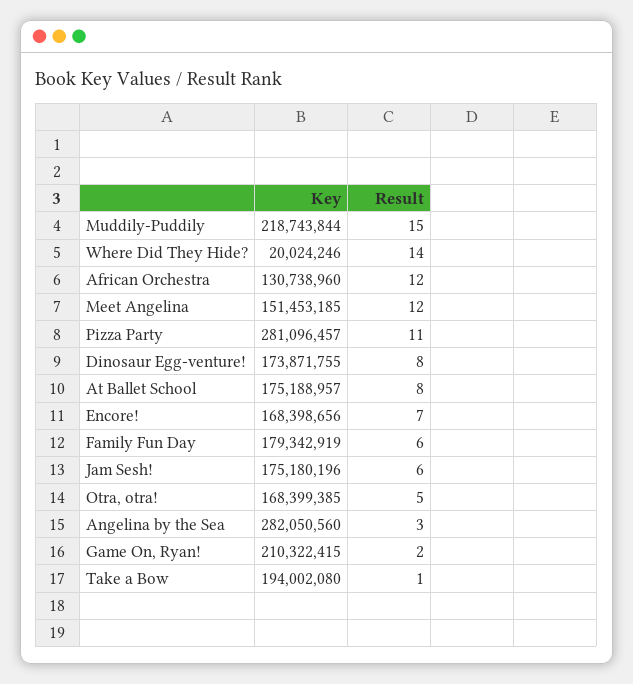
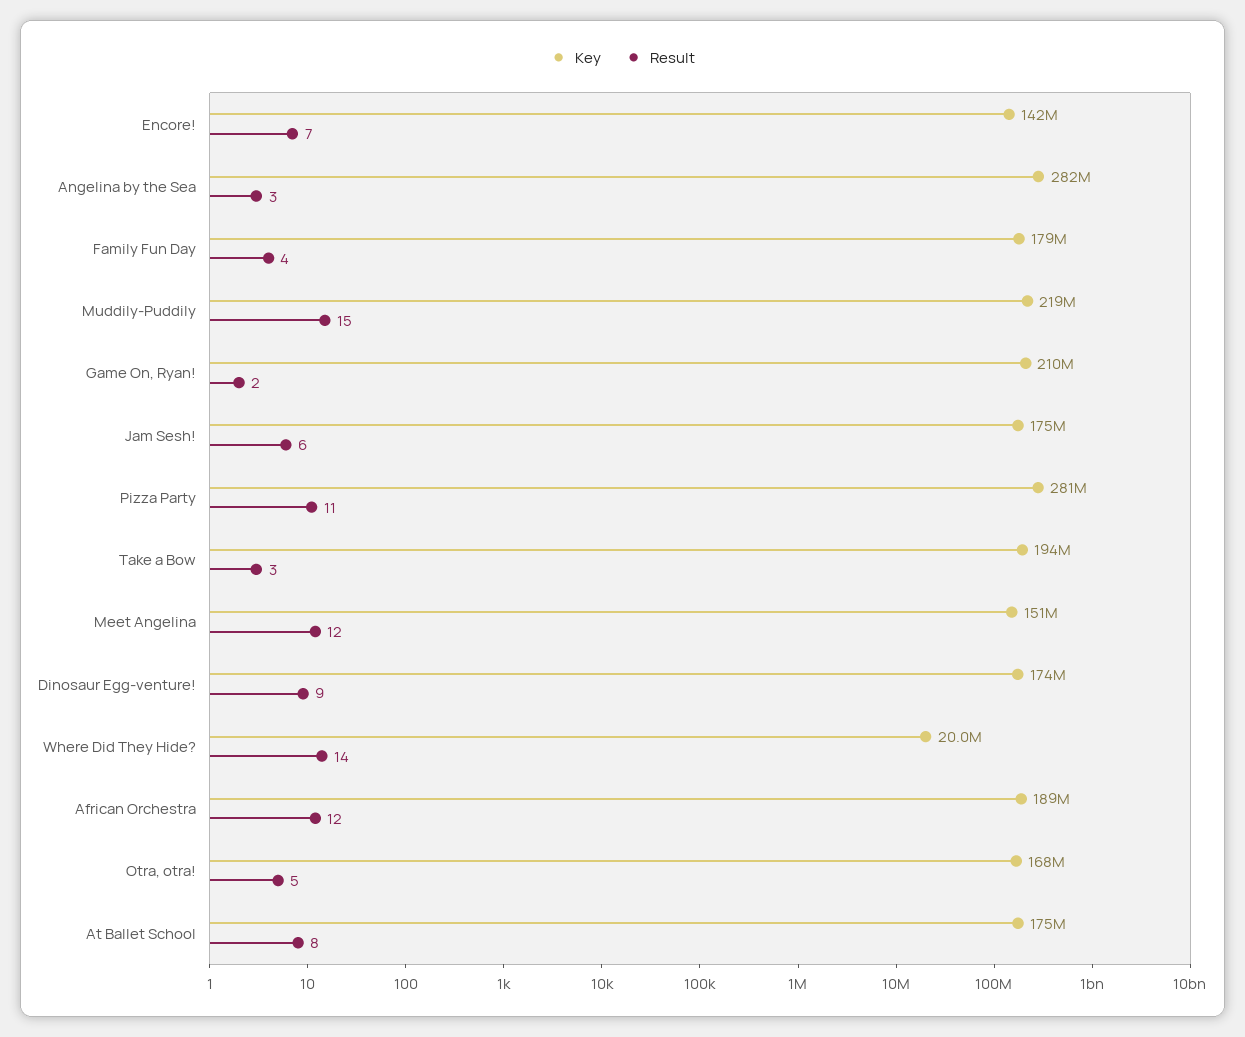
  {
    "Key": {
      "Muddily-Puddily": 218743844,
      "Where Did They Hide?": 20024246,
-     "African Orchestra": 130738960,
+     "African Orchestra": 189000000,
      "Meet Angelina": 151453185,
      "Pizza Party": 281096457,
      "Dinosaur Egg-venture!": 173871755,
      "At Ballet School": 175188957,
-     "Encore!": 168398656,
+     "Encore!": 142000000,
      "Family Fun Day": 179342919,
      "Jam Sesh!": 175180196,
      "Otra, otra!": 168399385,
      "Angelina by the Sea": 282050560,
      "Game On, Ryan!": 210322415,
      "Take a Bow": 194002080
    },
    "Result": {
      "Muddily-Puddily": 15,
      "Where Did They Hide?": 14,
      "African Orchestra": 12,
      "Meet Angelina": 12,
      "Pizza Party": 11,
-     "Dinosaur Egg-venture!": 8,
+     "Dinosaur Egg-venture!": 9,
      "At Ballet School": 8,
      "Encore!": 7,
-     "Family Fun Day": 6,
+     "Family Fun Day": 4,
      "Jam Sesh!": 6,
      "Otra, otra!": 5,
      "Angelina by the Sea": 3,
      "Game On, Ryan!": 2,
-     "Take a Bow": 1
+     "Take a Bow": 3
    }
  }

